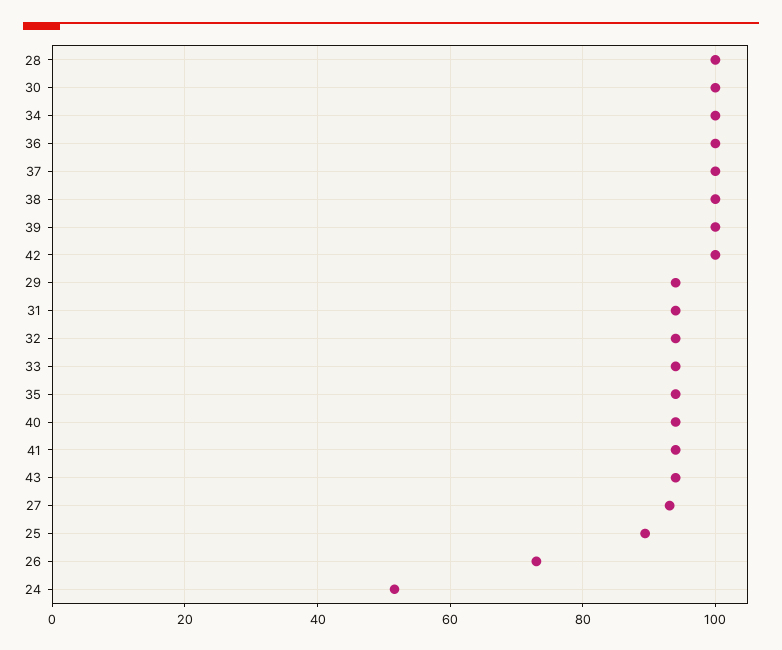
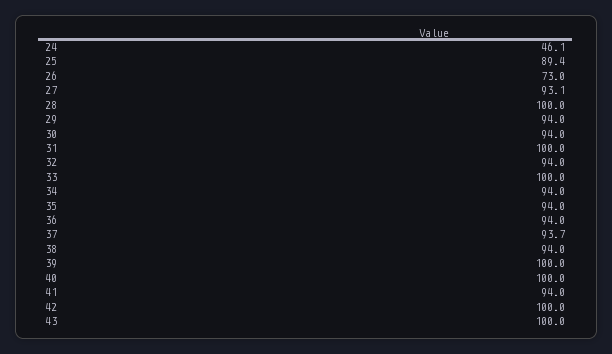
  {
    "28": 100,
-   "30": 100,
+   "30": 94,
-   "34": 100,
+   "34": 94,
-   "36": 100,
+   "36": 94,
-   "37": 100,
+   "37": 93.7,
-   "38": 100,
+   "38": 94,
    "39": 100,
    "42": 100,
    "29": 94,
-   "31": 94,
+   "31": 100,
    "32": 94,
-   "33": 94,
+   "33": 100,
    "35": 94,
-   "40": 94,
+   "40": 100,
    "41": 94,
-   "43": 94,
+   "43": 100,
    "27": 93.1,
    "25": 89.4,
    "26": 73,
-   "24": 52
+   "24": 46.1
  }

